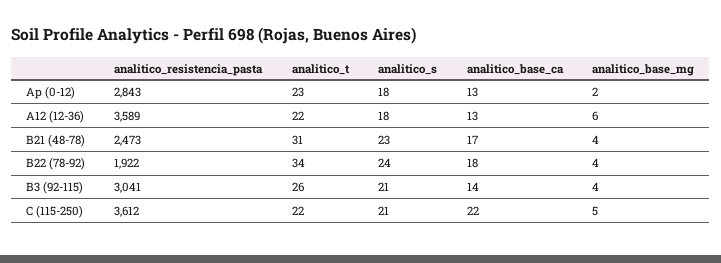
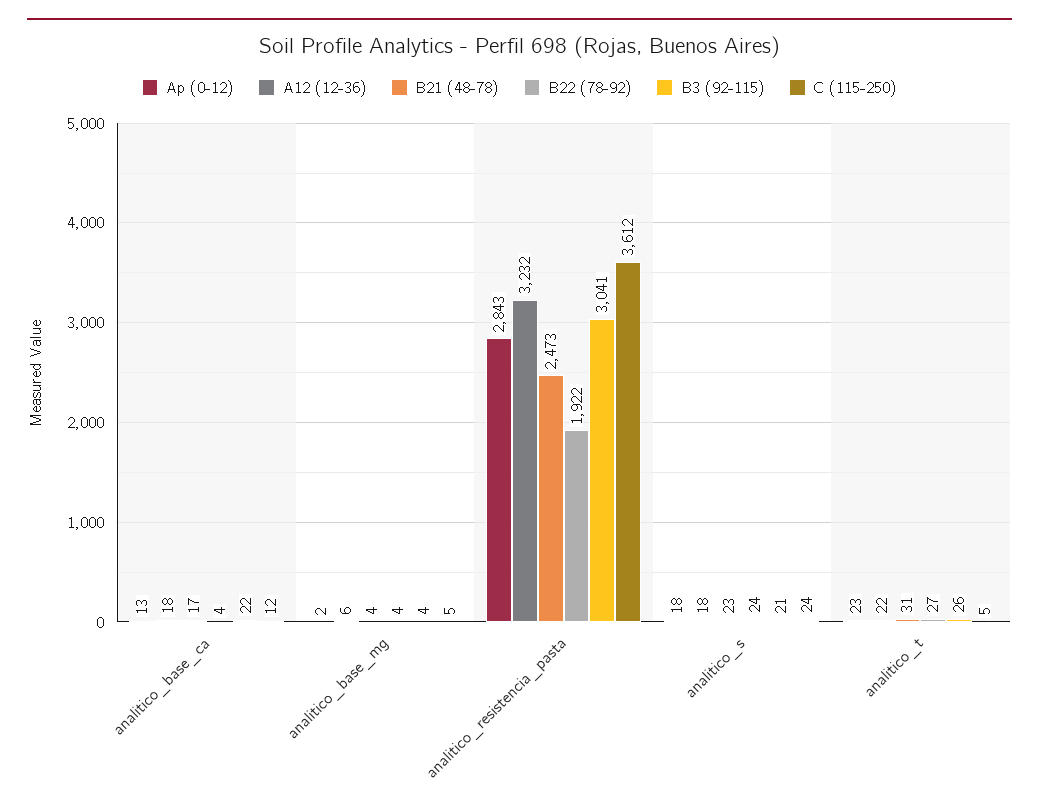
  {
    "Ap (0-12)": {
      "analitico_resistencia_pasta": 2843,
      "analitico_t": 23,
      "analitico_s": 18,
      "analitico_base_ca": 13,
      "analitico_base_mg": 2
    },
    "A12 (12-36)": {
-     "analitico_resistencia_pasta": 3589,
+     "analitico_resistencia_pasta": 3232,
      "analitico_t": 22,
      "analitico_s": 18,
-     "analitico_base_ca": 13,
+     "analitico_base_ca": 18,
      "analitico_base_mg": 6
    },
    "B21 (48-78)": {
      "analitico_resistencia_pasta": 2473,
      "analitico_t": 31,
      "analitico_s": 23,
      "analitico_base_ca": 17,
      "analitico_base_mg": 4
    },
    "B22 (78-92)": {
      "analitico_resistencia_pasta": 1922,
-     "analitico_t": 34,
+     "analitico_t": 27,
      "analitico_s": 24,
-     "analitico_base_ca": 18,
+     "analitico_base_ca": 4,
      "analitico_base_mg": 4
    },
    "B3 (92-115)": {
      "analitico_resistencia_pasta": 3041,
      "analitico_t": 26,
      "analitico_s": 21,
-     "analitico_base_ca": 14,
+     "analitico_base_ca": 22,
      "analitico_base_mg": 4
    },
    "C (115-250)": {
      "analitico_resistencia_pasta": 3612,
-     "analitico_t": 22,
+     "analitico_t": 5,
-     "analitico_s": 21,
+     "analitico_s": 24,
-     "analitico_base_ca": 22,
+     "analitico_base_ca": 12,
      "analitico_base_mg": 5
    }
  }

